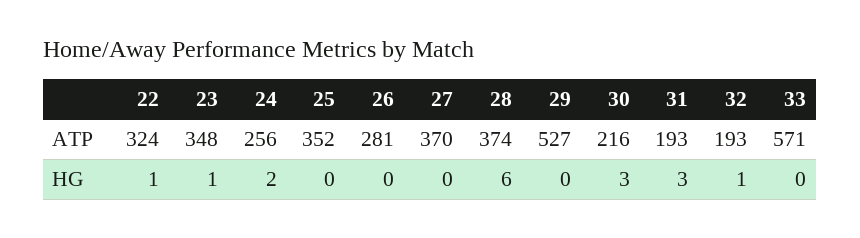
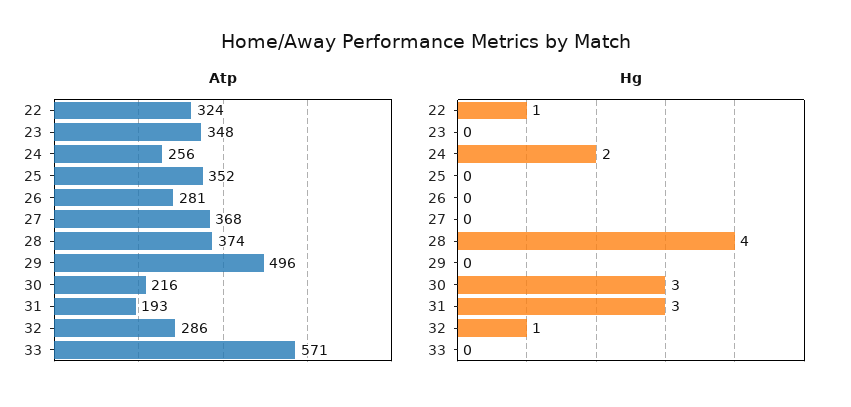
  {
    "ATP": {
      "22": 324,
      "23": 348,
      "24": 256,
      "25": 352,
      "26": 281,
-     "27": 370,
+     "27": 368,
      "28": 374,
-     "29": 527,
+     "29": 496,
      "30": 216,
      "31": 193,
-     "32": 193,
+     "32": 286,
      "33": 571
    },
    "HG": {
      "22": 1,
-     "23": 1,
+     "23": 0,
      "24": 2,
      "25": 0,
      "26": 0,
      "27": 0,
-     "28": 6,
+     "28": 4,
      "29": 0,
      "30": 3,
      "31": 3,
      "32": 1,
      "33": 0
    }
  }

